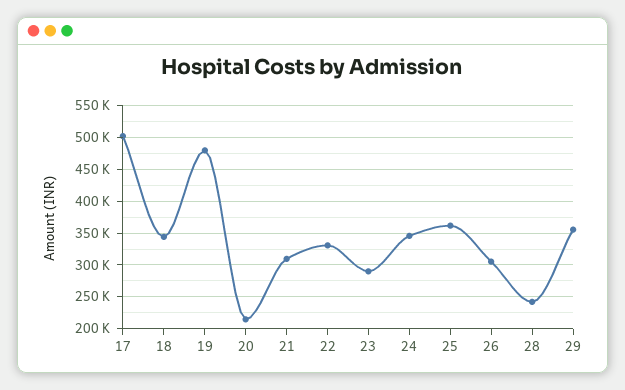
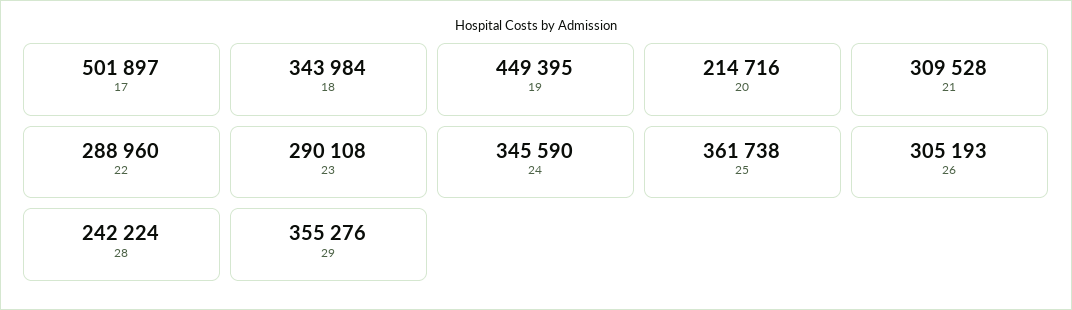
  {
    "17": 501897,
    "18": 343984,
-   "19": 480000,
+   "19": 449395,
    "20": 214716,
    "21": 309528,
-   "22": 330000,
+   "22": 288960,
    "23": 290108,
    "24": 345590,
    "25": 361738,
    "26": 305193,
    "28": 242224,
    "29": 355276
  }

